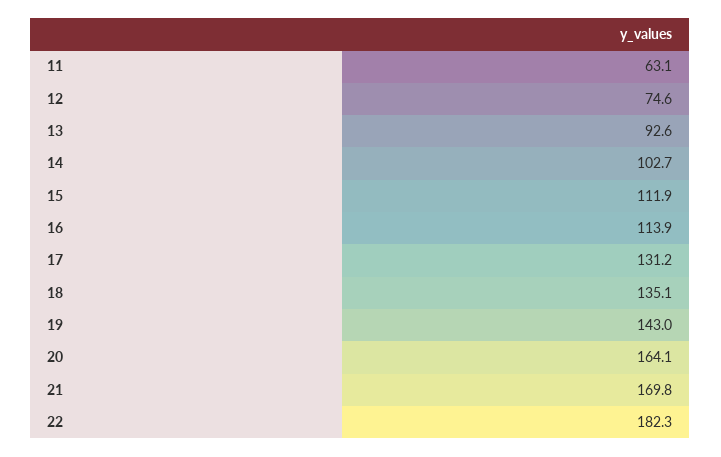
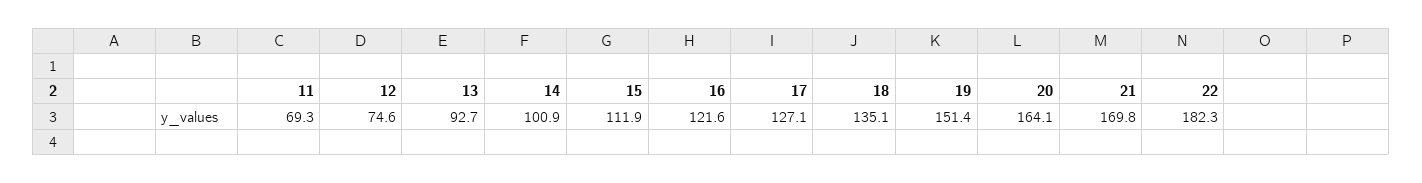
  {
-   "11": 63.1,
+   "11": 69.3,
    "12": 74.6,
-   "13": 92.6,
+   "13": 92.7,
-   "14": 102.7,
+   "14": 100.9,
    "15": 111.9,
-   "16": 113.9,
+   "16": 121.6,
-   "17": 131.2,
+   "17": 127.1,
    "18": 135.1,
-   "19": 143,
+   "19": 151.4,
    "20": 164.1,
    "21": 169.8,
    "22": 182.3
  }

